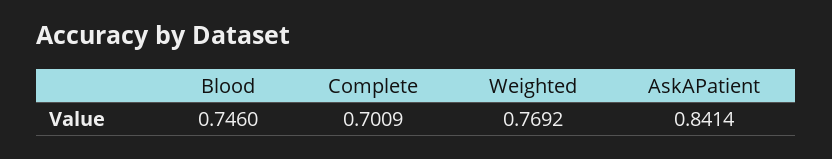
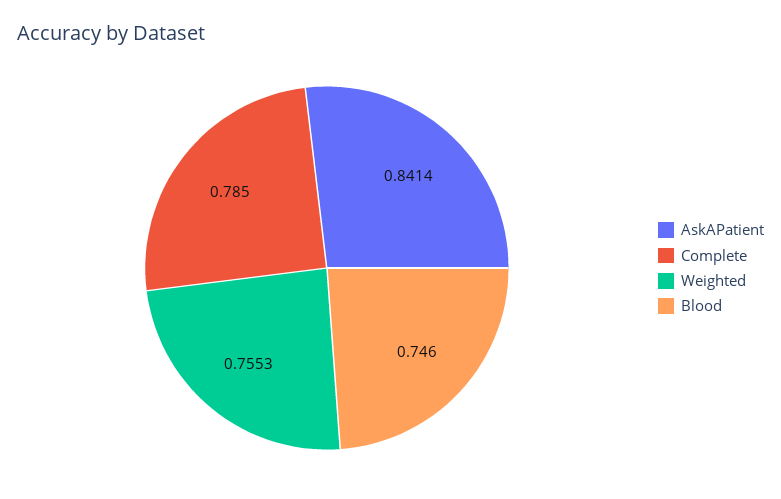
  {
    "Blood": 0.746,
-   "Complete": 0.7009,
+   "Complete": 0.785,
-   "Weighted": 0.7692,
+   "Weighted": 0.7553,
    "AskAPatient": 0.8414
  }

